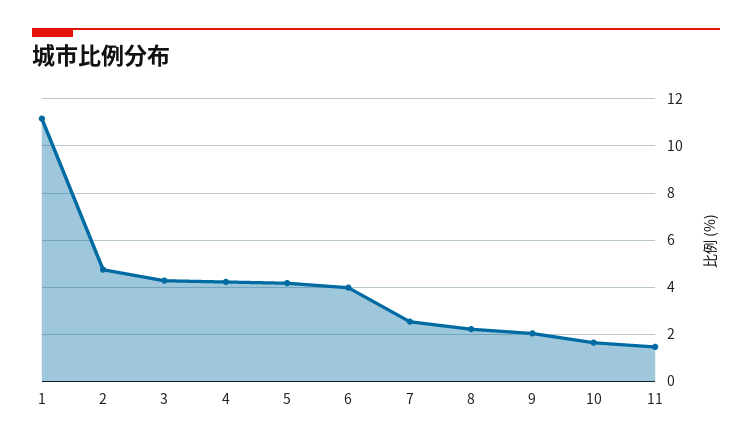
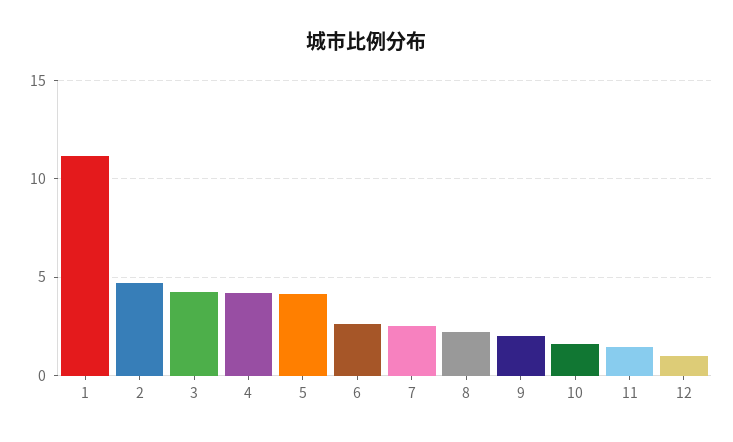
  {
    "1": 11,
    "2": 4.5,
    "3": 4.5,
    "4": 4,
    "5": 4,
-   "6": 4,
+   "6": 2.5,
    "7": 2.5,
    "8": 2,
    "9": 2,
    "10": 1.5,
-   "11": 1.5
+   "11": 1.5,
+   "12": 1
  }

